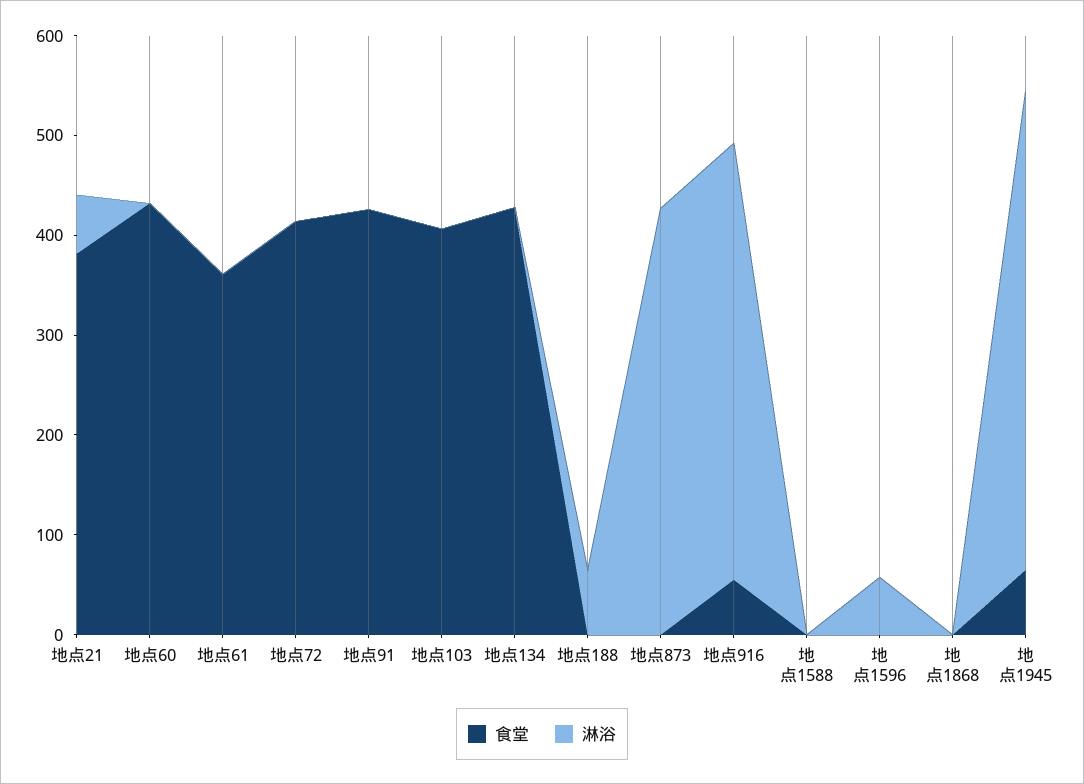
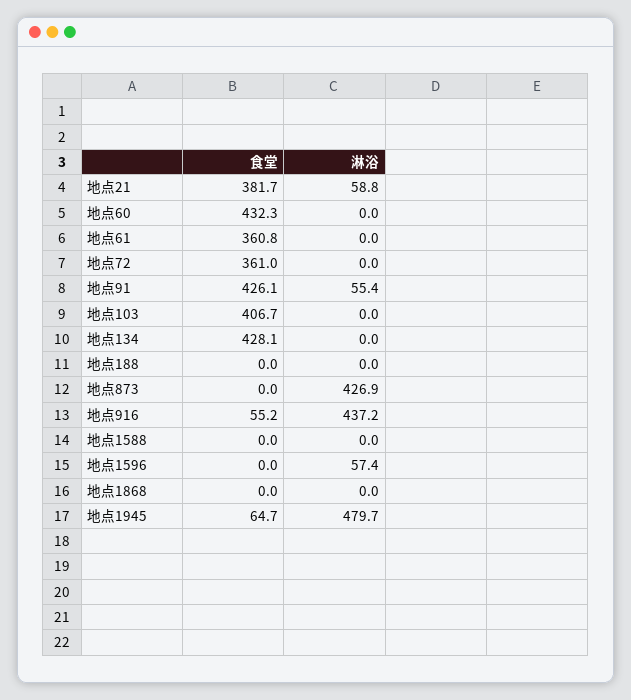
  {
    "食堂": {
      "地点21": 381.7,
      "地点60": 432.3,
      "地点61": 360.8,
-     "地点72": 420,
+     "地点72": 361,
      "地点91": 426.1,
      "地点103": 406.7,
      "地点134": 428.1,
      "地点188": 0,
      "地点873": 0,
      "地点916": 55.2,
      "地点1588": 0,
      "地点1596": 0,
      "地点1868": 0,
      "地点1945": 64.7
    },
    "淋浴": {
      "地点21": 58.8,
      "地点60": 0,
      "地点61": 0,
      "地点72": 0,
-     "地点91": 0,
+     "地点91": 55.4,
      "地点103": 0,
      "地点134": 0,
-     "地点188": 60,
+     "地点188": 0,
      "地点873": 426.9,
      "地点916": 437.2,
      "地点1588": 0,
      "地点1596": 57.4,
      "地点1868": 0,
      "地点1945": 479.7
    }
  }

